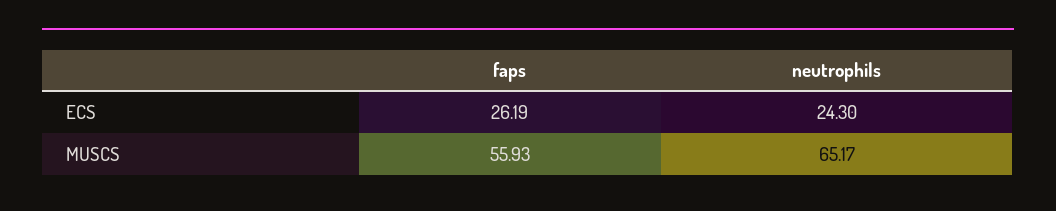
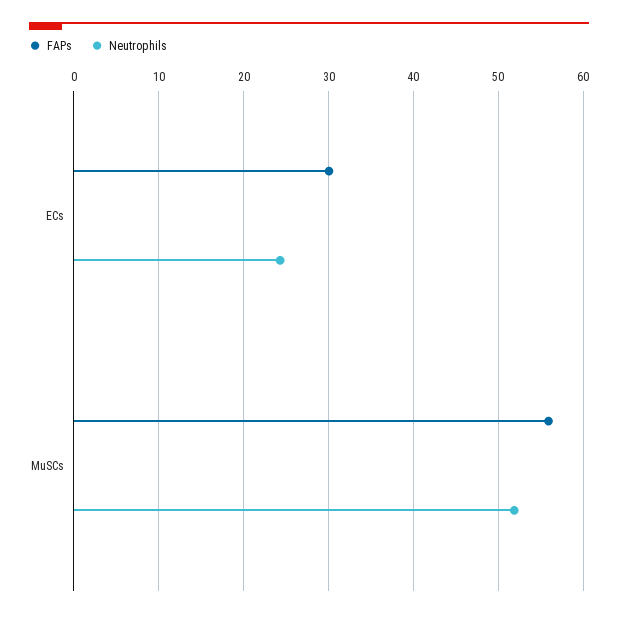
  {
    "faps": {
-     "ECS": 26.19,
+     "ECS": 30,
      "MUSCS": 55.93
    },
    "neutrophils": {
      "ECS": 24.3,
-     "MUSCS": 65.17
+     "MUSCS": 52
    }
  }

